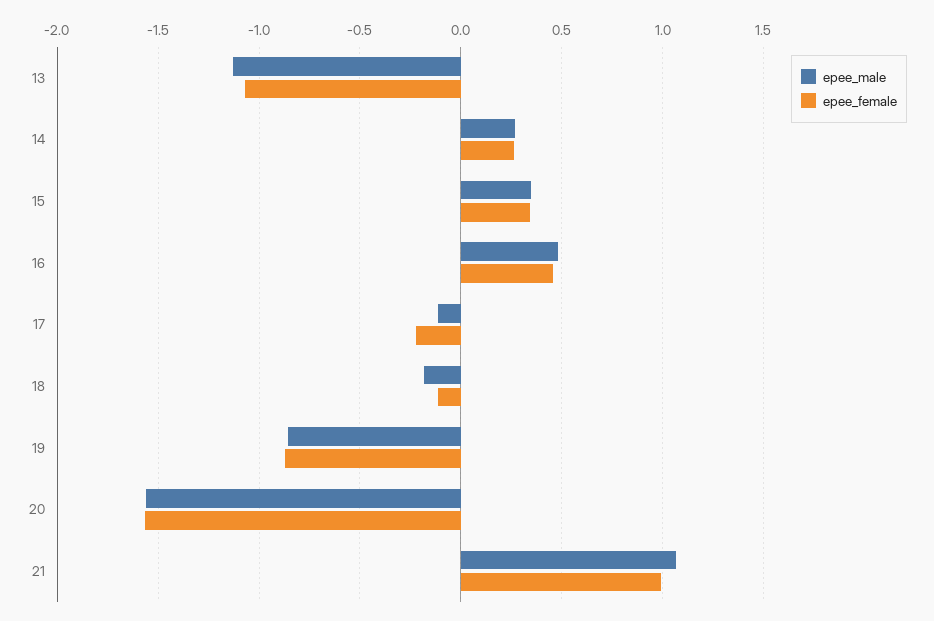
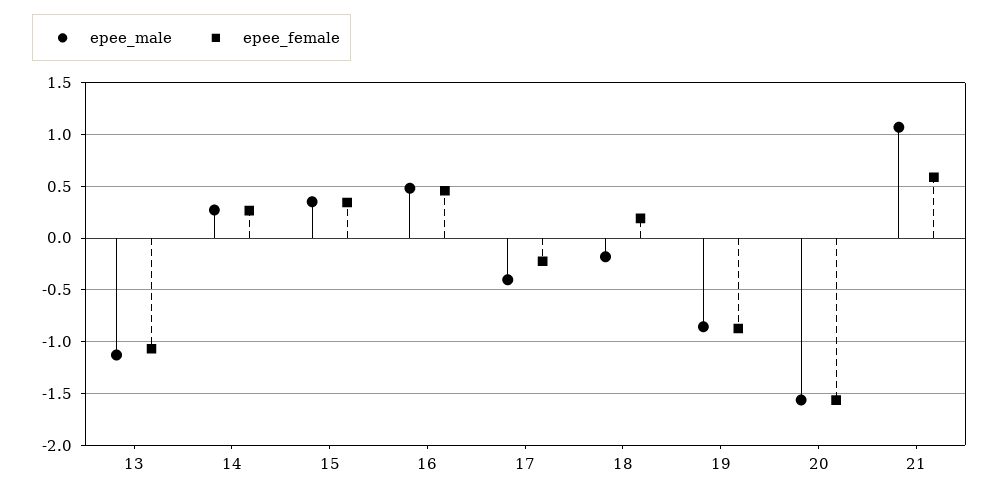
  {
    "epee_male": {
      "13": -1.15,
      "14": 0.25,
      "15": 0.35,
      "16": 0.5,
-     "17": -0.1,
+     "17": -0.4,
      "18": -0.2,
      "19": -0.85,
      "20": -1.55,
      "21": 1.05
    },
    "epee_female": {
      "13": -1.05,
      "14": 0.25,
      "15": 0.35,
      "16": 0.45,
      "17": -0.2,
-     "18": -0.1,
+     "18": 0.2,
      "19": -0.85,
      "20": -1.55,
-     "21": 1
+     "21": 0.6
    }
  }

